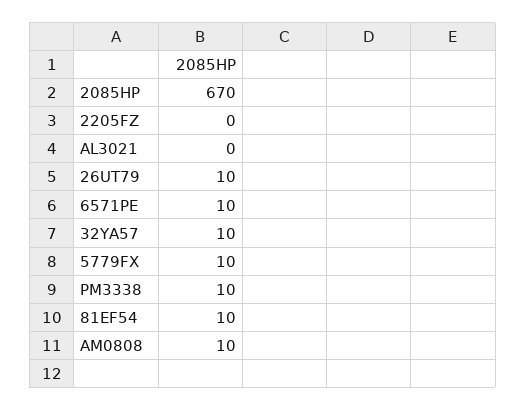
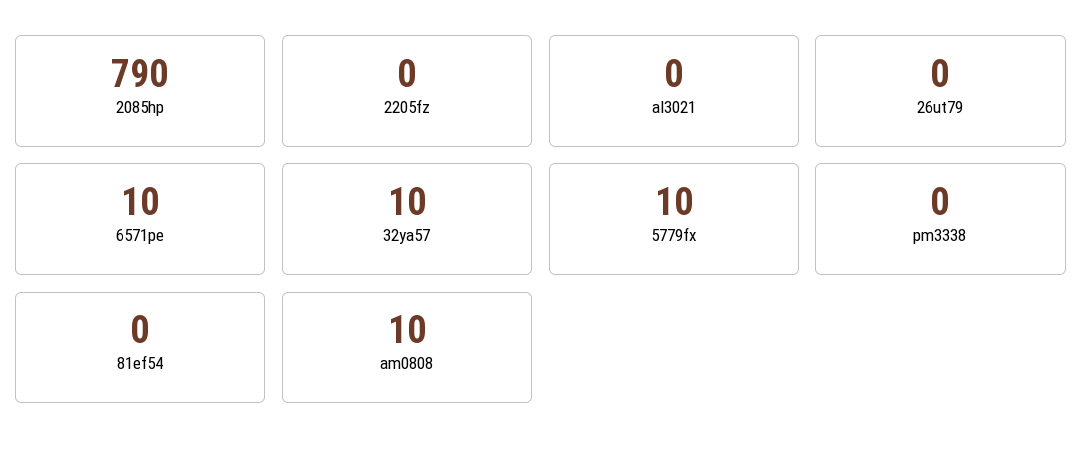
  {
-   "2085HP": 670,
+   "2085HP": 790,
    "2205FZ": 0,
    "AL3021": 0,
-   "26UT79": 10,
+   "26UT79": 0,
    "6571PE": 10,
    "32YA57": 10,
    "5779FX": 10,
-   "PM3338": 10,
+   "PM3338": 0,
-   "81EF54": 10,
+   "81EF54": 0,
    "AM0808": 10
  }

